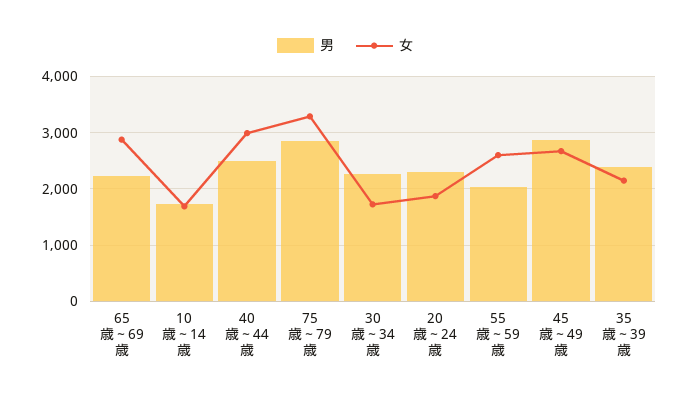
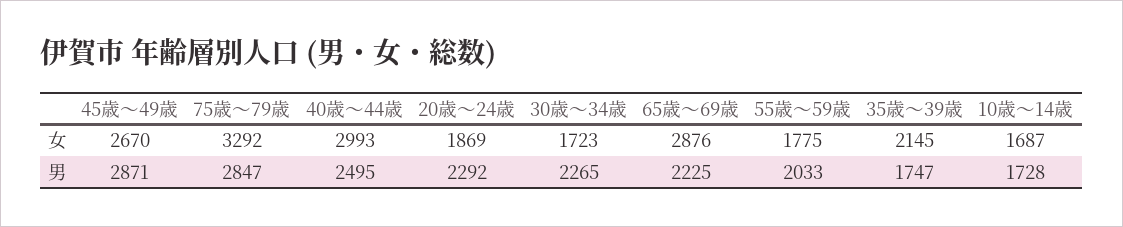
  {
    "男": {
      "65歳～69歳": 2225,
      "10歳～14歳": 1728,
      "40歳～44歳": 2495,
      "75歳～79歳": 2847,
      "30歳～34歳": 2265,
      "20歳～24歳": 2292,
      "55歳～59歳": 2033,
      "45歳～49歳": 2871,
-     "35歳～39歳": 2400
+     "35歳～39歳": 1747
    },
    "女": {
      "65歳～69歳": 2876,
      "10歳～14歳": 1687,
      "40歳～44歳": 2993,
      "75歳～79歳": 3292,
      "30歳～34歳": 1723,
      "20歳～24歳": 1869,
-     "55歳～59歳": 2600,
+     "55歳～59歳": 1775,
      "45歳～49歳": 2670,
      "35歳～39歳": 2145
    }
  }

